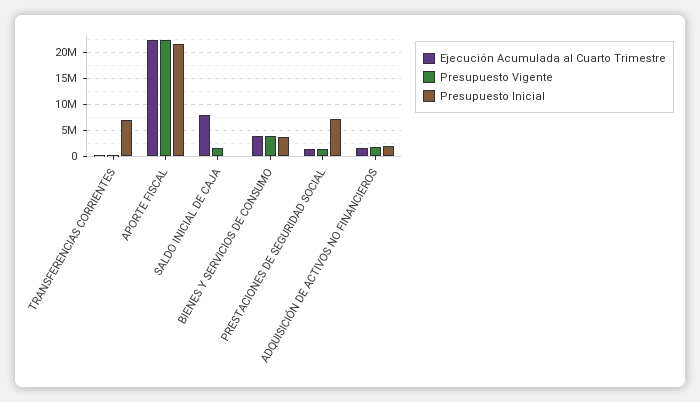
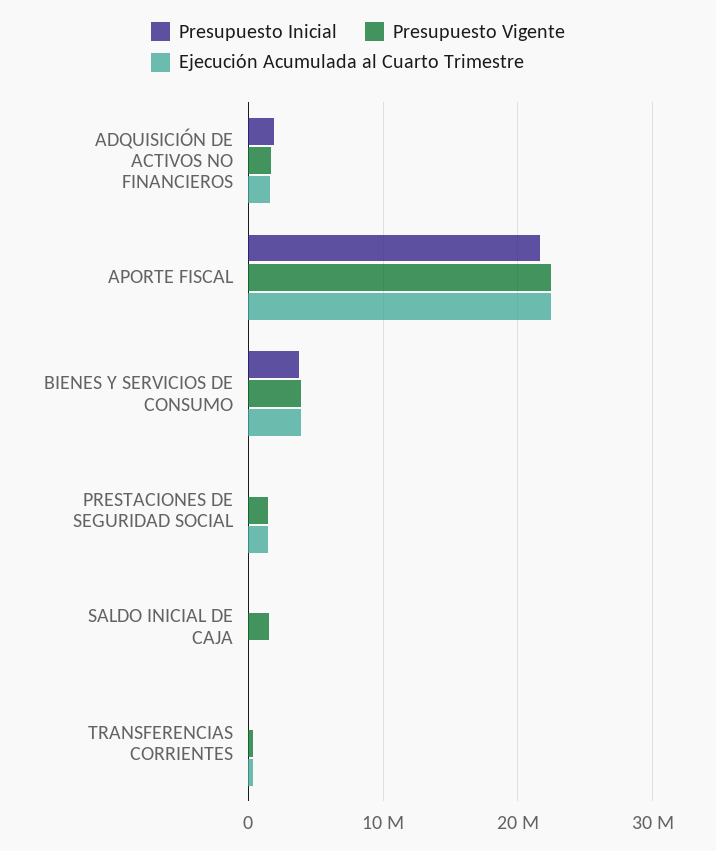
  {
    "Ejecución Acumulada al Cuarto Trimestre": {
      "TRANSFERENCIAS CORRIENTES": 0,
      "APORTE FISCAL": 22000000,
-     "SALDO INICIAL DE CAJA": 7500000,
+     "SALDO INICIAL DE CAJA": 0,
      "BIENES Y SERVICIOS DE CONSUMO": 4000000,
      "PRESTACIONES DE SEGURIDAD SOCIAL": 1000000,
      "ADQUISICIÓN DE ACTIVOS NO FINANCIEROS": 2000000
    },
    "Presupuesto Vigente": {
      "TRANSFERENCIAS CORRIENTES": 0,
      "APORTE FISCAL": 22000000,
      "SALDO INICIAL DE CAJA": 2000000,
      "BIENES Y SERVICIOS DE CONSUMO": 4000000,
      "PRESTACIONES DE SEGURIDAD SOCIAL": 1000000,
      "ADQUISICIÓN DE ACTIVOS NO FINANCIEROS": 2000000
    },
    "Presupuesto Inicial": {
-     "TRANSFERENCIAS CORRIENTES": 7500000,
+     "TRANSFERENCIAS CORRIENTES": 0,
      "APORTE FISCAL": 22000000,
      "SALDO INICIAL DE CAJA": 0,
      "BIENES Y SERVICIOS DE CONSUMO": 4000000,
-     "PRESTACIONES DE SEGURIDAD SOCIAL": 7500000,
+     "PRESTACIONES DE SEGURIDAD SOCIAL": 0,
      "ADQUISICIÓN DE ACTIVOS NO FINANCIEROS": 2000000
    }
  }

